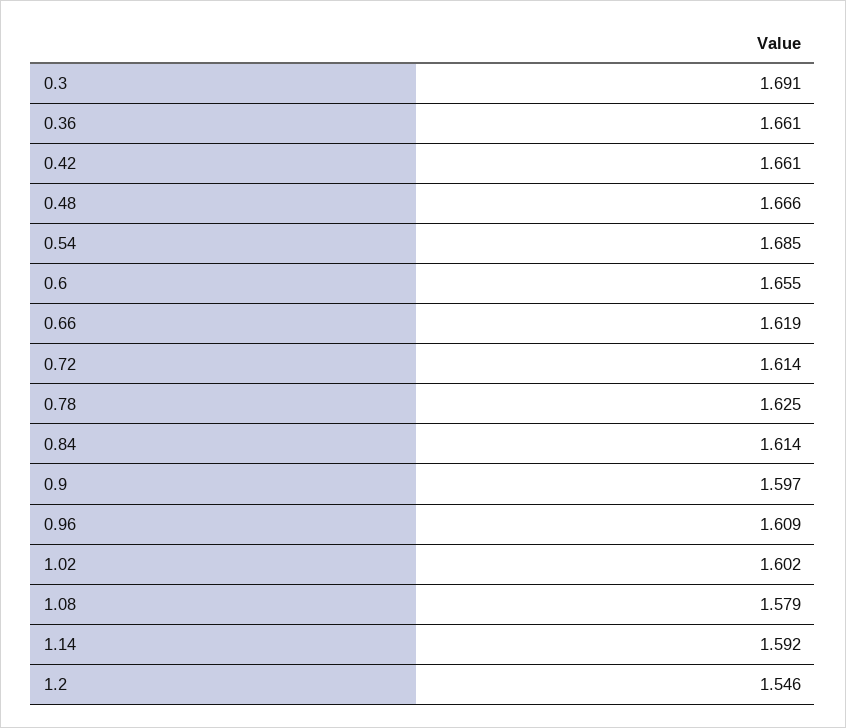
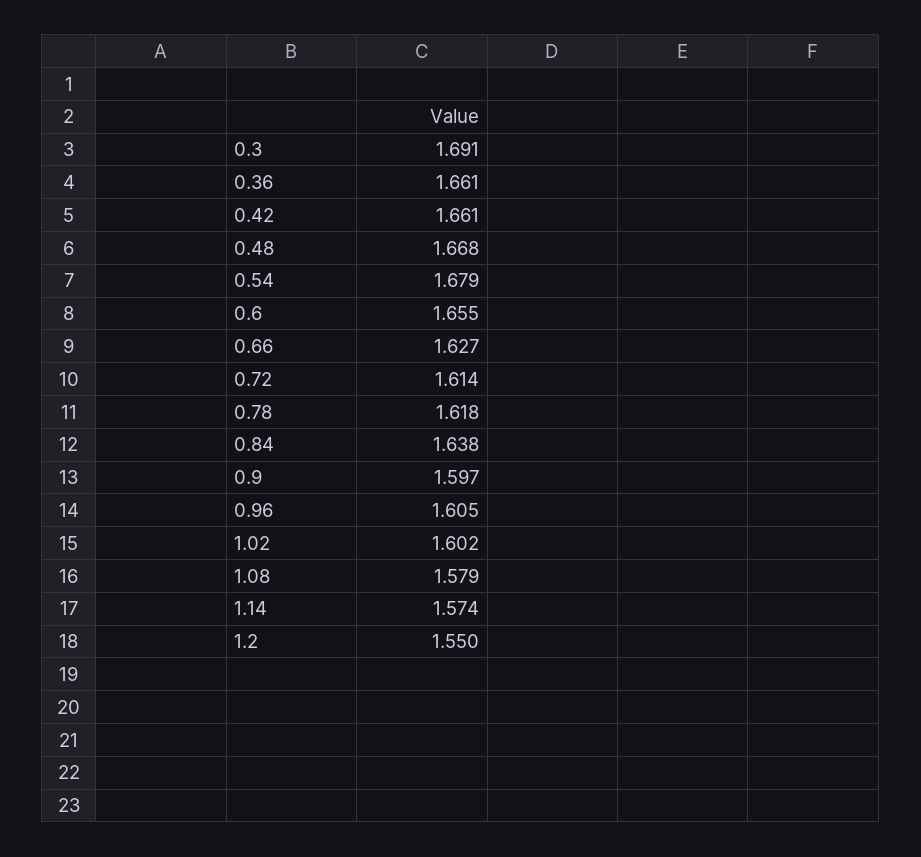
  {
    "0.3": 1.691,
    "0.36": 1.661,
    "0.42": 1.661,
-   "0.48": 1.666,
+   "0.48": 1.668,
-   "0.54": 1.685,
+   "0.54": 1.679,
    "0.6": 1.655,
-   "0.66": 1.619,
+   "0.66": 1.627,
    "0.72": 1.614,
-   "0.78": 1.625,
+   "0.78": 1.618,
-   "0.84": 1.614,
+   "0.84": 1.638,
    "0.9": 1.597,
-   "0.96": 1.609,
+   "0.96": 1.605,
    "1.02": 1.602,
    "1.08": 1.579,
-   "1.14": 1.592,
+   "1.14": 1.574,
-   "1.2": 1.546
+   "1.2": 1.55
  }

